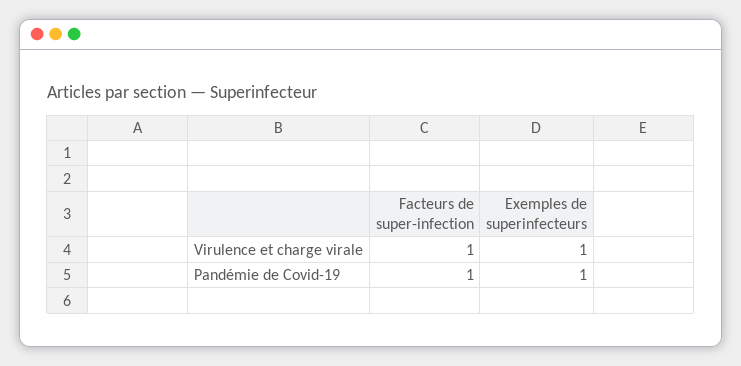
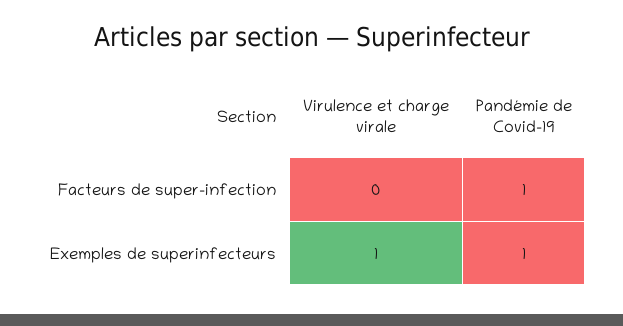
  {
    "Facteurs de super-infection": {
-     "Virulence et charge virale": 1,
+     "Virulence et charge virale": 0,
      "Pandémie de Covid-19": 1
    },
    "Exemples de superinfecteurs": {
      "Virulence et charge virale": 1,
      "Pandémie de Covid-19": 1
    }
  }

